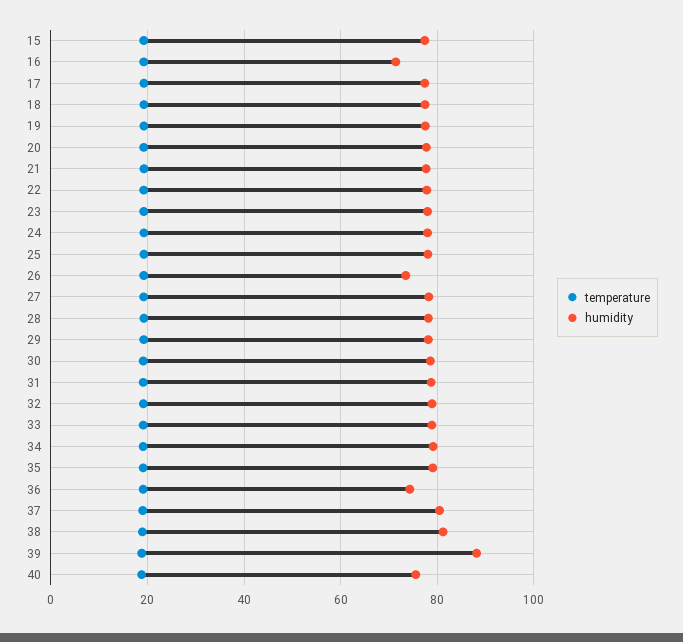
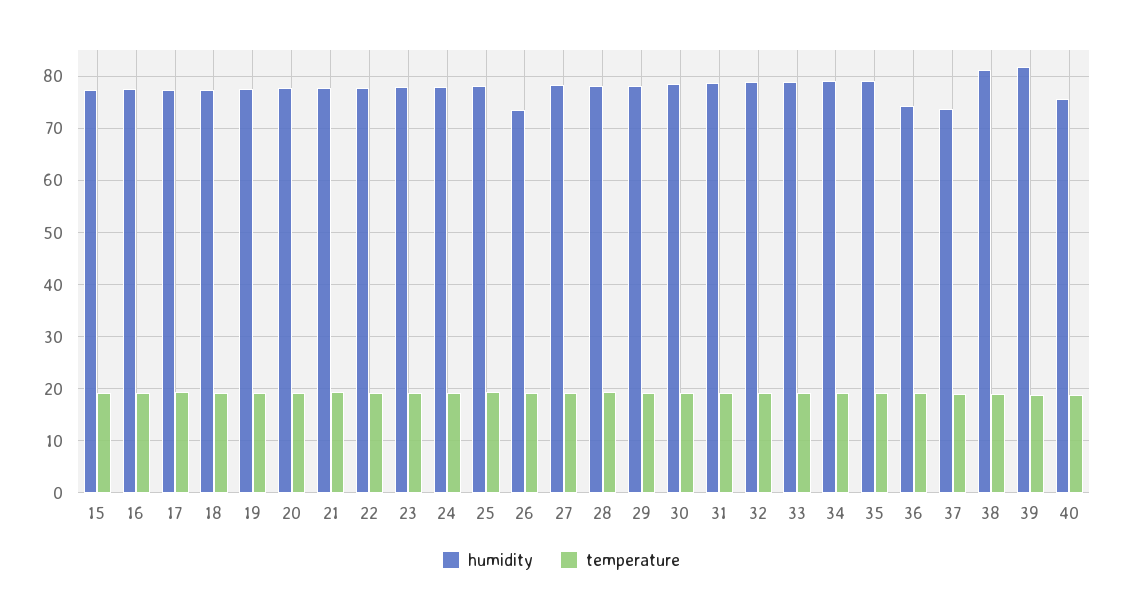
  {
    "temperature": {
      "15": 20,
      "16": 20,
      "17": 20,
      "18": 20,
      "19": 20,
      "20": 20,
      "21": 20,
      "22": 20,
      "23": 20,
      "24": 20,
      "25": 20,
      "26": 20,
      "27": 20,
      "28": 20,
      "29": 20,
      "30": 20,
      "31": 20,
      "32": 20,
      "33": 20,
      "34": 20,
      "35": 20,
      "36": 20,
      "37": 20,
      "38": 18,
      "39": 18,
      "40": 18
    },
    "humidity": {
      "15": 78,
-     "16": 72,
+     "16": 78,
      "17": 78,
      "18": 78,
      "19": 78,
      "20": 78,
      "21": 78,
      "22": 78,
      "23": 78,
      "24": 78,
      "25": 78,
      "26": 74,
      "27": 78,
      "28": 78,
      "29": 78,
      "30": 78,
      "31": 78,
      "32": 78,
      "33": 78,
      "34": 80,
      "35": 80,
      "36": 74,
-     "37": 80,
+     "37": 74,
      "38": 82,
-     "39": 88,
+     "39": 82,
      "40": 76
    }
  }

